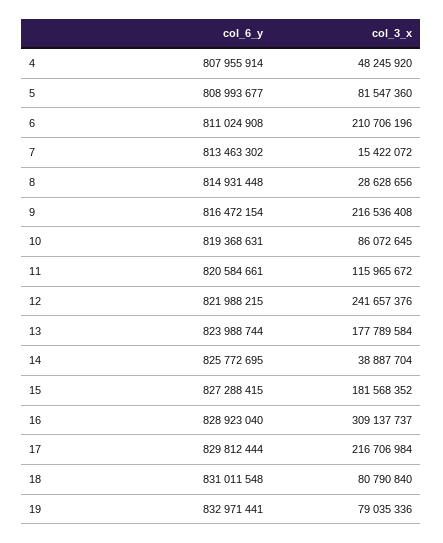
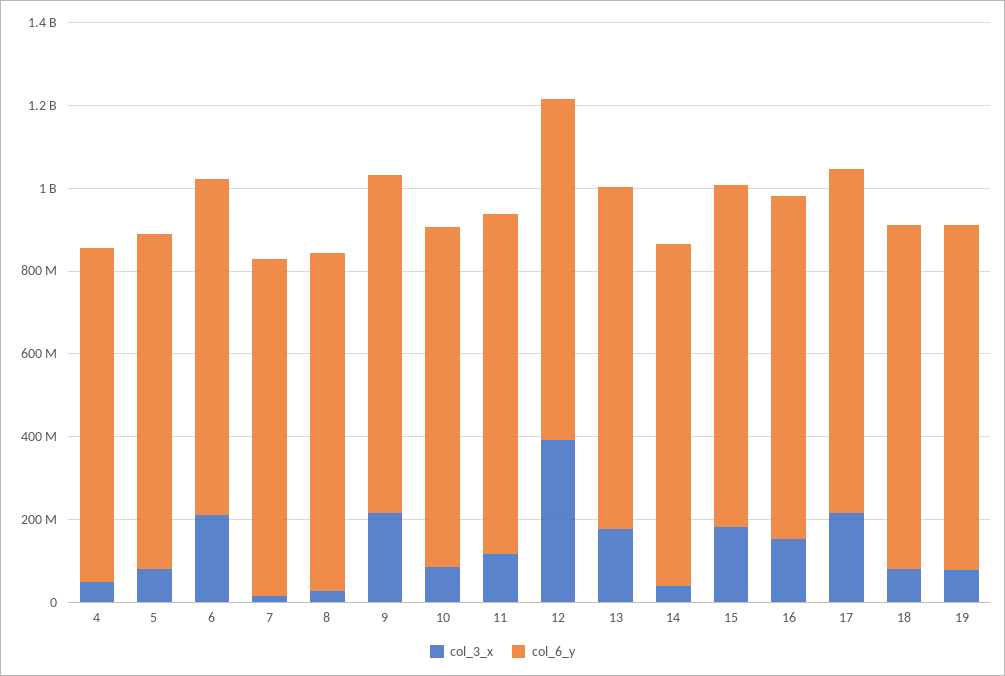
  {
    "col_6_y": {
      "4": 807955914,
      "5": 808993677,
      "6": 811024908,
      "7": 813463302,
      "8": 814931448,
      "9": 816472154,
      "10": 819368631,
      "11": 820584661,
      "12": 821988215,
      "13": 823988744,
      "14": 825772695,
      "15": 827288415,
      "16": 828923040,
      "17": 829812444,
      "18": 831011548,
      "19": 832971441
    },
    "col_3_x": {
      "4": 48245920,
      "5": 81547360,
      "6": 210706196,
      "7": 15422072,
      "8": 28628656,
      "9": 216536408,
      "10": 86072645,
      "11": 115965672,
-     "12": 241657376,
+     "12": 400000000,
      "13": 177789584,
      "14": 38887704,
      "15": 181568352,
-     "16": 309137737,
+     "16": 150000000,
      "17": 216706984,
      "18": 80790840,
      "19": 79035336
    }
  }

